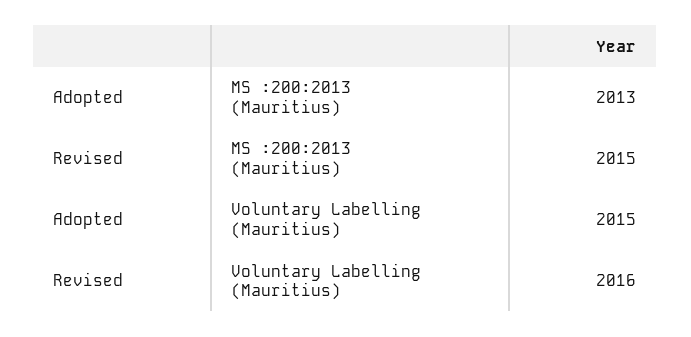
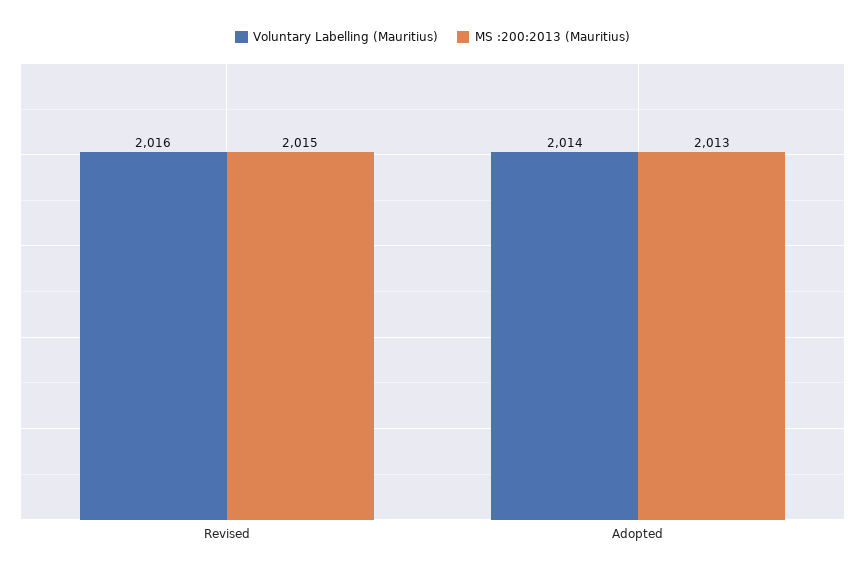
  {
    "MS :200:2013 (Mauritius)": {
      "Adopted": 2013,
      "Revised": 2015
    },
    "Voluntary Labelling (Mauritius)": {
-     "Adopted": 2015,
+     "Adopted": 2014,
      "Revised": 2016
    }
  }

